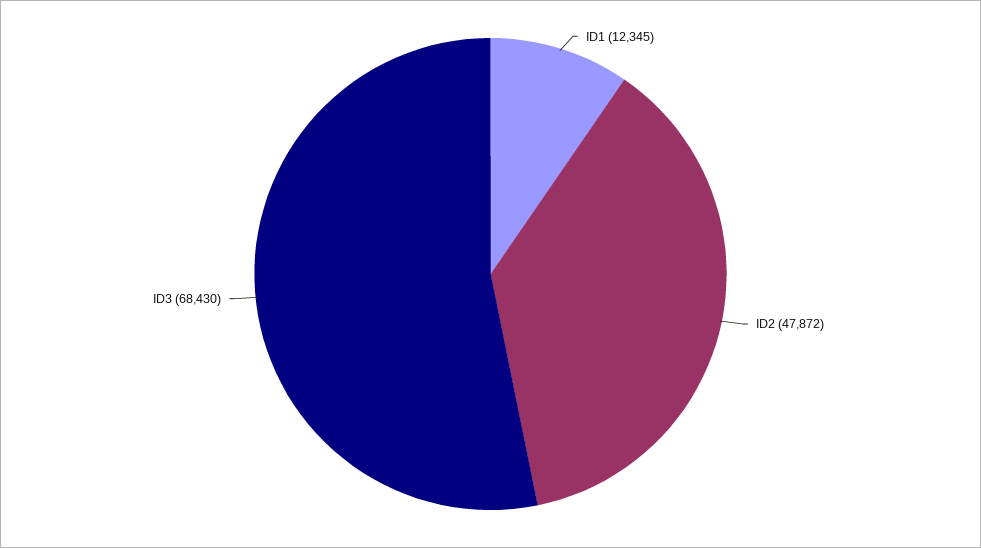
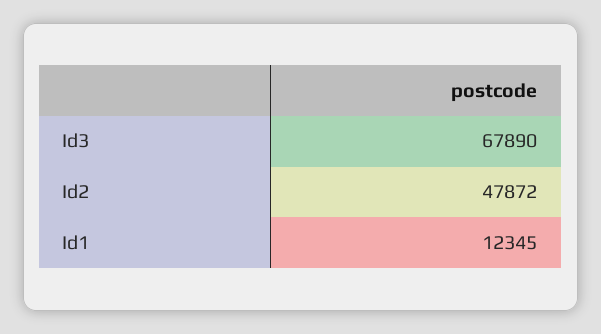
  {
    "ID1": 12345,
    "ID2": 47872,
-   "ID3": 68430
+   "ID3": 67890
  }

